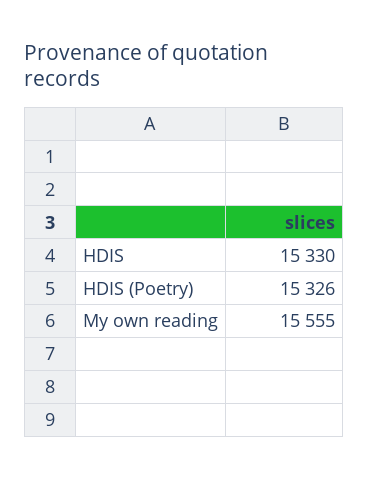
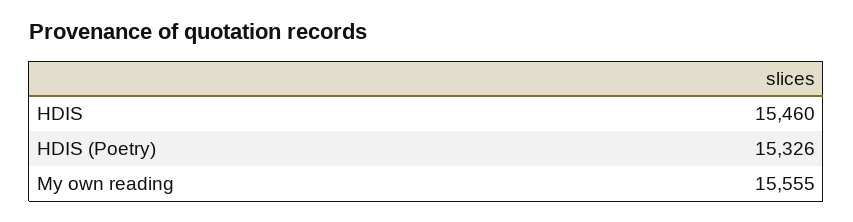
  {
-   "HDIS": 15330,
+   "HDIS": 15460,
    "HDIS (Poetry)": 15326,
    "My own reading": 15555
  }

